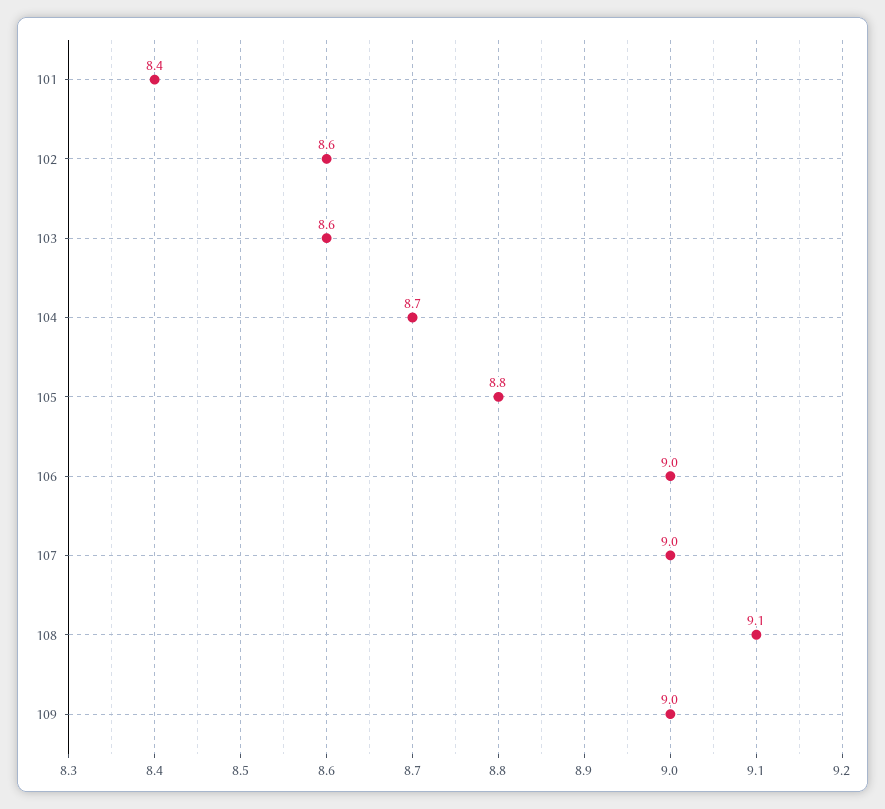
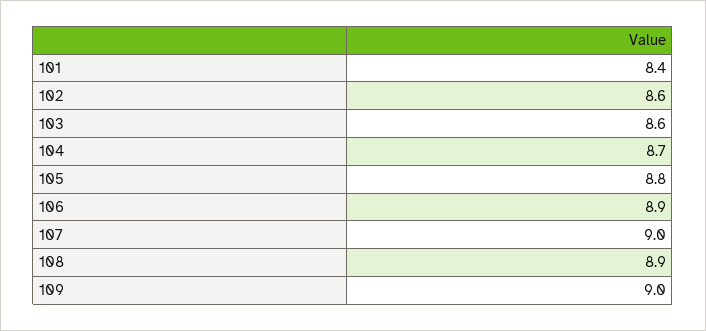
  {
    "101": 8.4,
    "102": 8.6,
    "103": 8.6,
    "104": 8.7,
    "105": 8.8,
-   "106": 9,
+   "106": 8.9,
    "107": 9,
-   "108": 9.1,
+   "108": 8.9,
    "109": 9
  }

